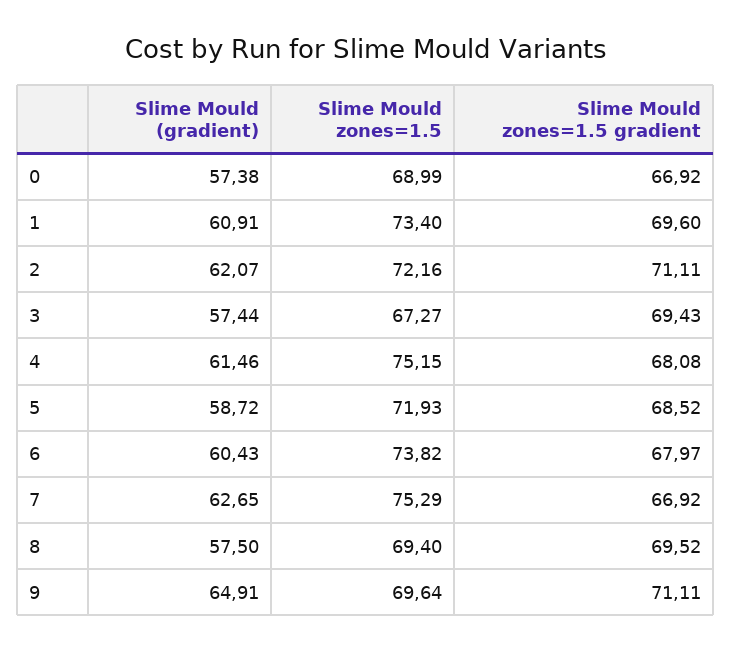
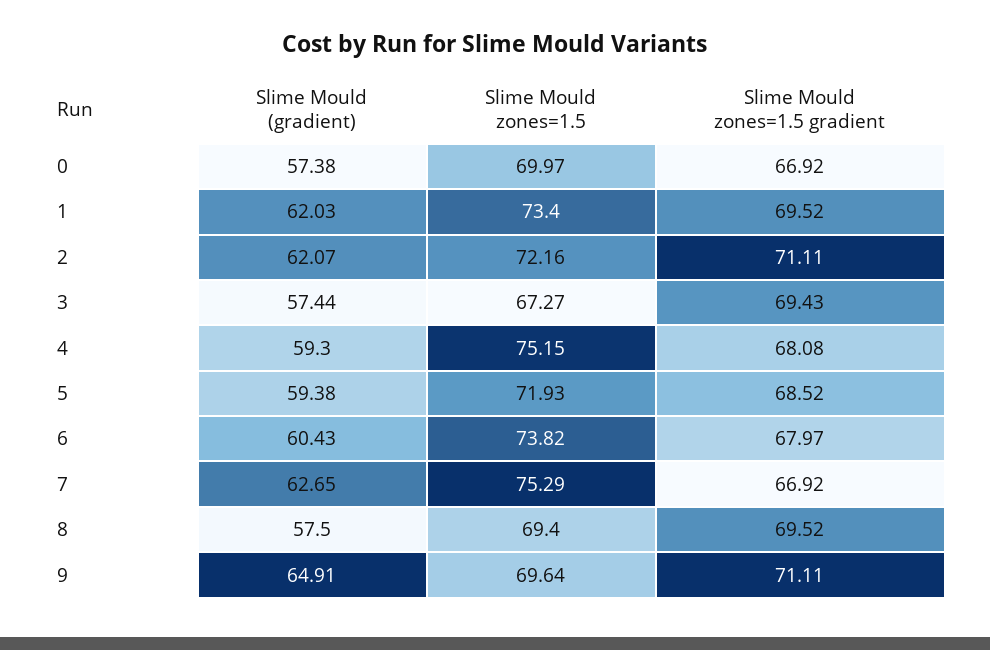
  {
    "Slime Mould (gradient)": {
      "0": 57.38,
-     "1": 60.91,
+     "1": 62.03,
      "2": 62.07,
      "3": 57.44,
-     "4": 61.46,
+     "4": 59.3,
-     "5": 58.72,
+     "5": 59.38,
      "6": 60.43,
      "7": 62.65,
      "8": 57.5,
      "9": 64.91
    },
    "Slime Mould zones=1.5": {
-     "0": 68.99,
+     "0": 69.97,
      "1": 73.4,
      "2": 72.16,
      "3": 67.27,
      "4": 75.15,
      "5": 71.93,
      "6": 73.82,
      "7": 75.29,
      "8": 69.4,
      "9": 69.64
    },
    "Slime Mould zones=1.5 gradient": {
      "0": 66.92,
-     "1": 69.6,
+     "1": 69.52,
      "2": 71.11,
      "3": 69.43,
      "4": 68.08,
      "5": 68.52,
      "6": 67.97,
      "7": 66.92,
      "8": 69.52,
      "9": 71.11
    }
  }

